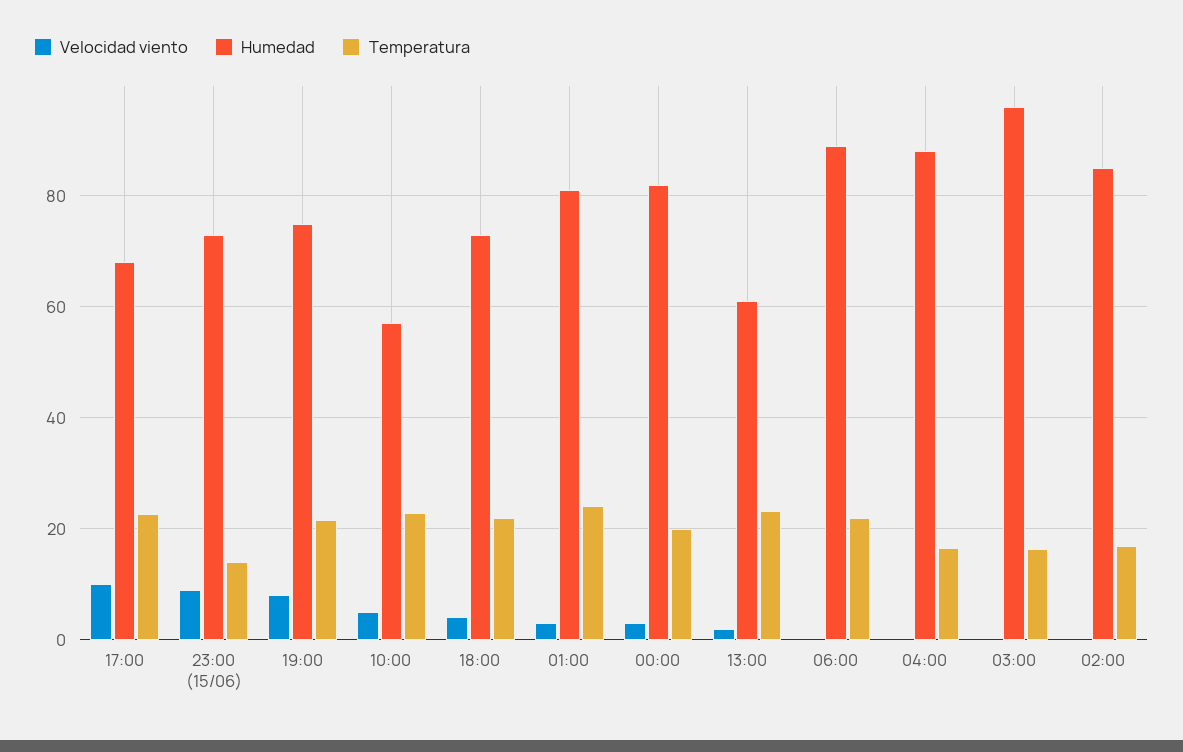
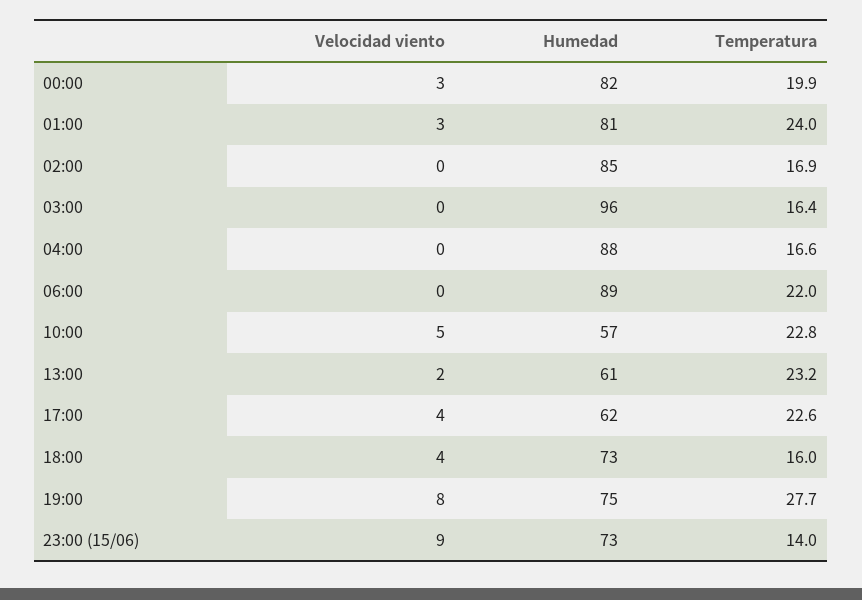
  {
    "Velocidad viento": {
-     "17:00": 10,
+     "17:00": 4,
      "23:00 (15/06)": 9,
      "19:00": 8,
      "10:00": 5,
      "18:00": 4,
      "01:00": 3,
      "00:00": 3,
      "13:00": 2,
      "06:00": 0,
      "04:00": 0,
      "03:00": 0,
      "02:00": 0
    },
    "Humedad": {
-     "17:00": 68,
+     "17:00": 62,
      "23:00 (15/06)": 73,
      "19:00": 75,
      "10:00": 57,
      "18:00": 73,
      "01:00": 81,
      "00:00": 82,
      "13:00": 61,
      "06:00": 89,
      "04:00": 88,
      "03:00": 96,
      "02:00": 85
    },
    "Temperatura": {
      "17:00": 22.6,
      "23:00 (15/06)": 14,
-     "19:00": 22,
+     "19:00": 27.7,
      "10:00": 22.8,
-     "18:00": 22,
+     "18:00": 16,
      "01:00": 24,
      "00:00": 19.9,
      "13:00": 23.2,
      "06:00": 22,
      "04:00": 16.6,
      "03:00": 16.4,
      "02:00": 16.9
    }
  }

